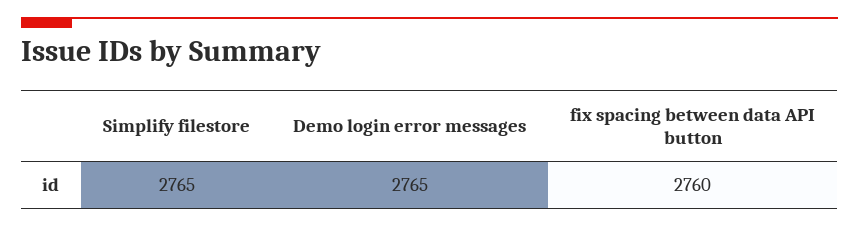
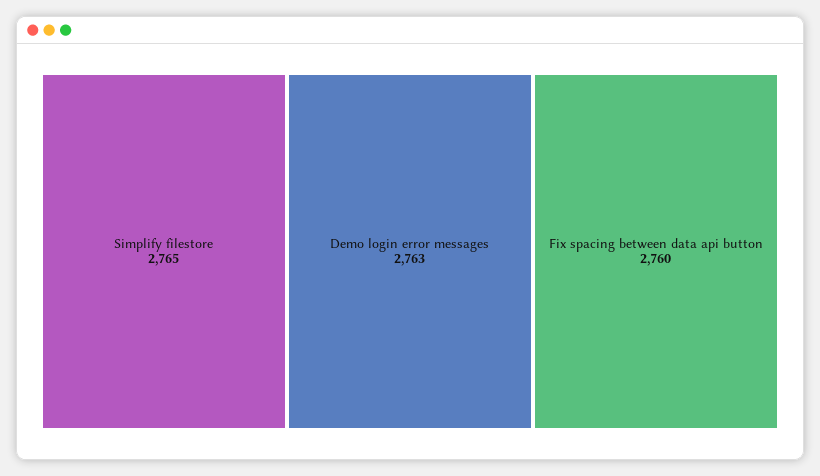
  {
    "Simplify filestore": 2765,
-   "Demo login error messages": 2765,
+   "Demo login error messages": 2763,
    "fix spacing between data API button": 2760
  }

